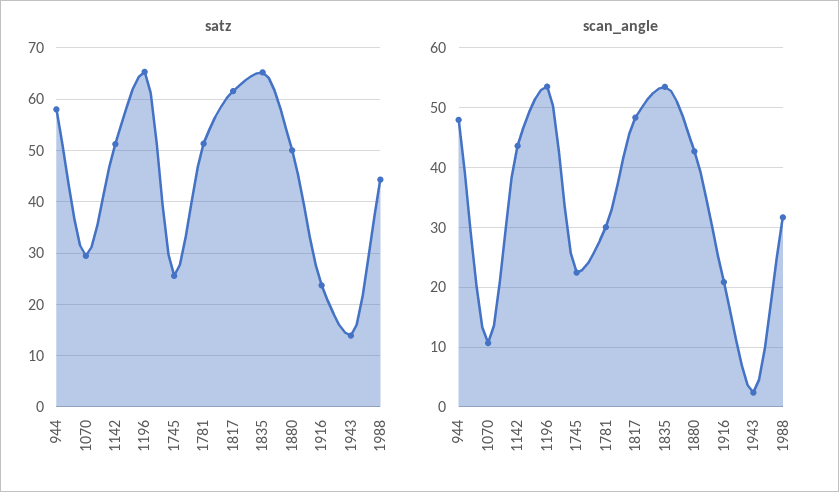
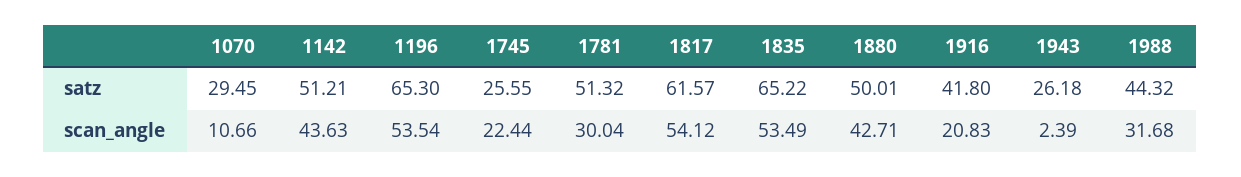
  {
    "satz": {
-     "944": 58,
      "1070": 29.45,
      "1142": 51.21,
      "1196": 65.3,
      "1745": 25.55,
      "1781": 51.32,
      "1817": 61.57,
      "1835": 65.22,
      "1880": 50.01,
-     "1916": 24,
+     "1916": 41.8,
-     "1943": 14,
+     "1943": 26.18,
      "1988": 44.32
    },
    "scan_angle": {
-     "944": 48,
      "1070": 10.66,
      "1142": 43.63,
      "1196": 53.54,
      "1745": 22.44,
      "1781": 30.04,
-     "1817": 48,
+     "1817": 54.12,
      "1835": 53.49,
      "1880": 42.71,
      "1916": 20.83,
      "1943": 2.39,
      "1988": 31.68
    }
  }

